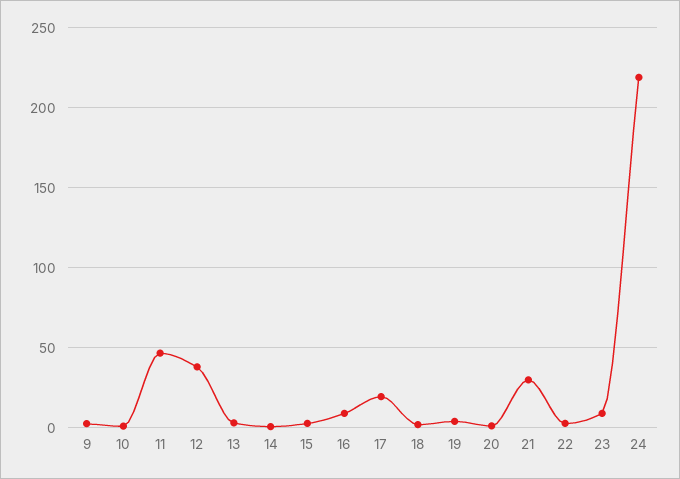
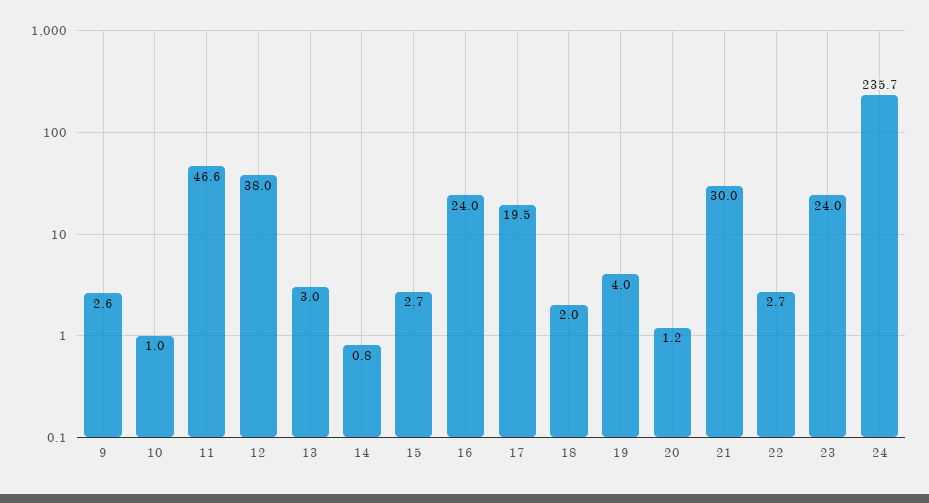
  {
    "9": 2.6,
    "10": 1,
    "11": 46.6,
    "12": 38,
    "13": 3,
    "14": 0.8,
    "15": 2.7,
-   "16": 10,
+   "16": 24,
    "17": 19.5,
    "18": 2,
    "19": 4,
    "20": 1.2,
    "21": 30,
    "22": 2.7,
-   "23": 10,
+   "23": 24,
-   "24": 220
+   "24": 235.7
  }

